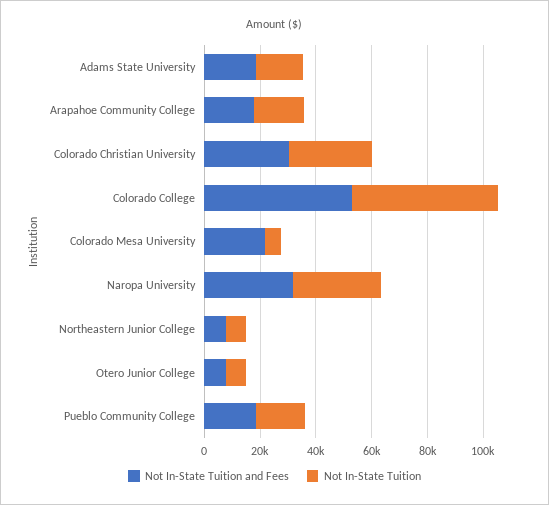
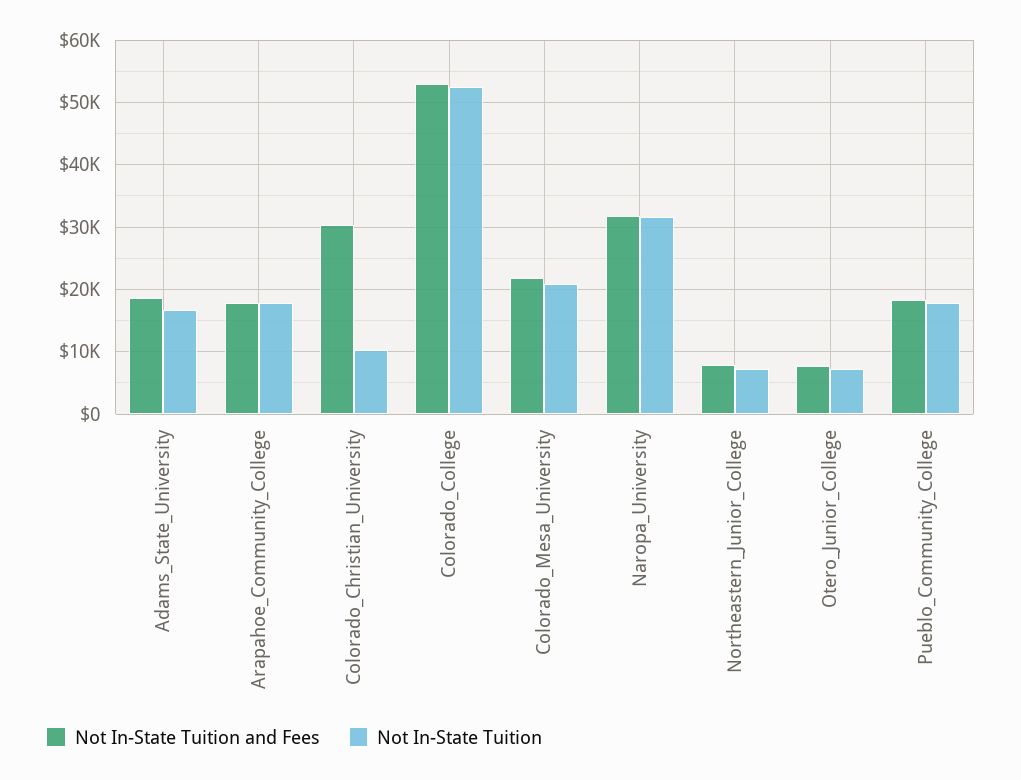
  {
    "Not In-State Tuition and Fees": {
      "Adams State University": 19000,
      "Arapahoe Community College": 18000,
      "Colorado Christian University": 30000,
      "Colorado College": 53000,
      "Colorado Mesa University": 22000,
      "Naropa University": 32000,
      "Northeastern Junior College": 8000,
      "Otero Junior College": 8000,
      "Pueblo Community College": 18000
    },
    "Not In-State Tuition": {
      "Adams State University": 17000,
      "Arapahoe Community College": 18000,
-     "Colorado Christian University": 30000,
+     "Colorado Christian University": 10000,
      "Colorado College": 52000,
-     "Colorado Mesa University": 5000,
+     "Colorado Mesa University": 21000,
      "Naropa University": 32000,
      "Northeastern Junior College": 7000,
      "Otero Junior College": 7000,
      "Pueblo Community College": 18000
    }
  }

